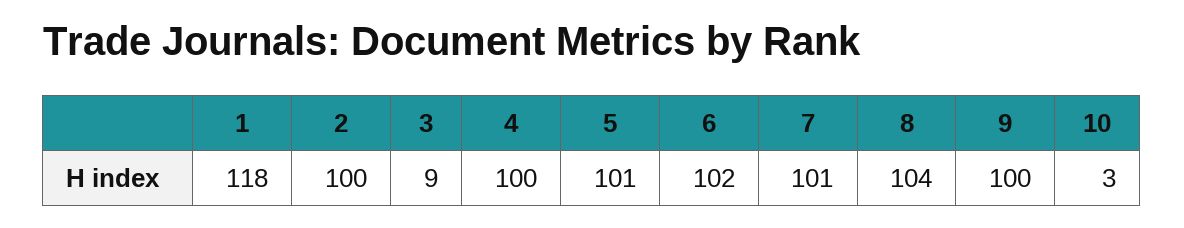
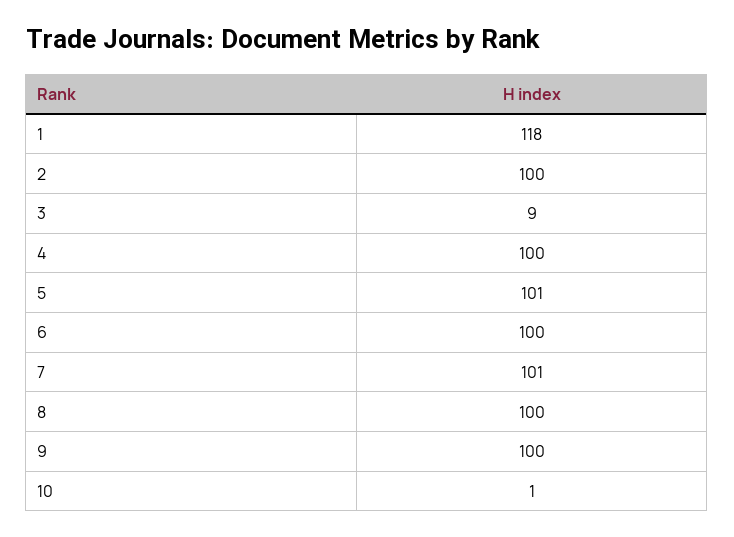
  {
    "1": 118,
    "2": 100,
    "3": 9,
    "4": 100,
    "5": 101,
-   "6": 102,
+   "6": 100,
    "7": 101,
-   "8": 104,
+   "8": 100,
    "9": 100,
-   "10": 3
+   "10": 1
  }

